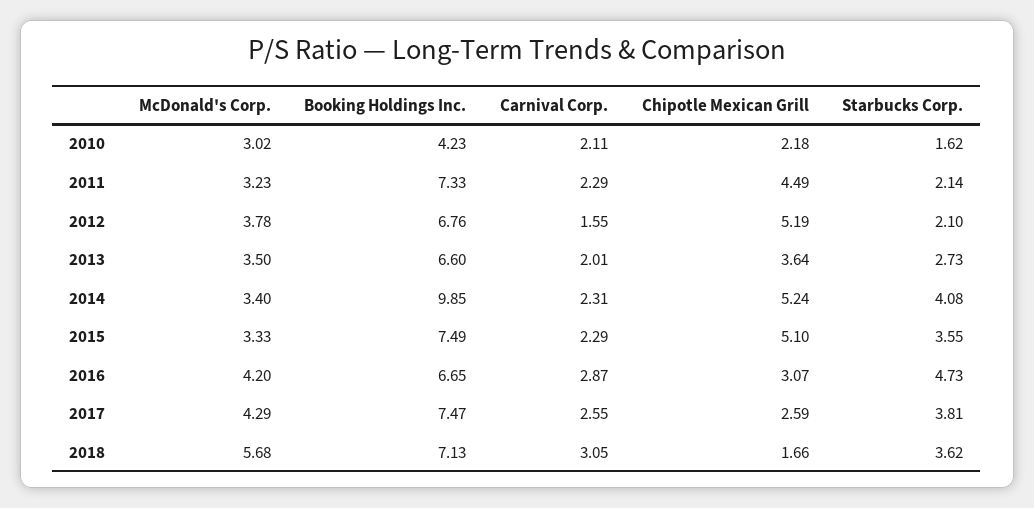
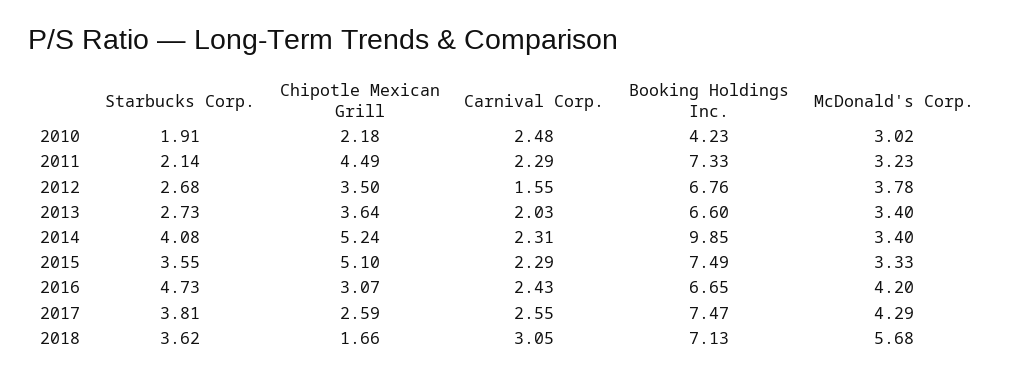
  {
    "McDonald's Corp.": {
      "2010": 3.02,
      "2011": 3.23,
      "2012": 3.78,
-     "2013": 3.5,
+     "2013": 3.4,
      "2014": 3.4,
      "2015": 3.33,
      "2016": 4.2,
      "2017": 4.29,
      "2018": 5.68
    },
    "Booking Holdings Inc.": {
      "2010": 4.23,
      "2011": 7.33,
      "2012": 6.76,
      "2013": 6.6,
      "2014": 9.85,
      "2015": 7.49,
      "2016": 6.65,
      "2017": 7.47,
      "2018": 7.13
    },
    "Carnival Corp.": {
-     "2010": 2.11,
+     "2010": 2.48,
      "2011": 2.29,
      "2012": 1.55,
-     "2013": 2.01,
+     "2013": 2.03,
      "2014": 2.31,
      "2015": 2.29,
-     "2016": 2.87,
+     "2016": 2.43,
      "2017": 2.55,
      "2018": 3.05
    },
    "Chipotle Mexican Grill": {
      "2010": 2.18,
      "2011": 4.49,
-     "2012": 5.19,
+     "2012": 3.5,
      "2013": 3.64,
      "2014": 5.24,
      "2015": 5.1,
      "2016": 3.07,
      "2017": 2.59,
      "2018": 1.66
    },
    "Starbucks Corp.": {
-     "2010": 1.62,
+     "2010": 1.91,
      "2011": 2.14,
-     "2012": 2.1,
+     "2012": 2.68,
      "2013": 2.73,
      "2014": 4.08,
      "2015": 3.55,
      "2016": 4.73,
      "2017": 3.81,
      "2018": 3.62
    }
  }

